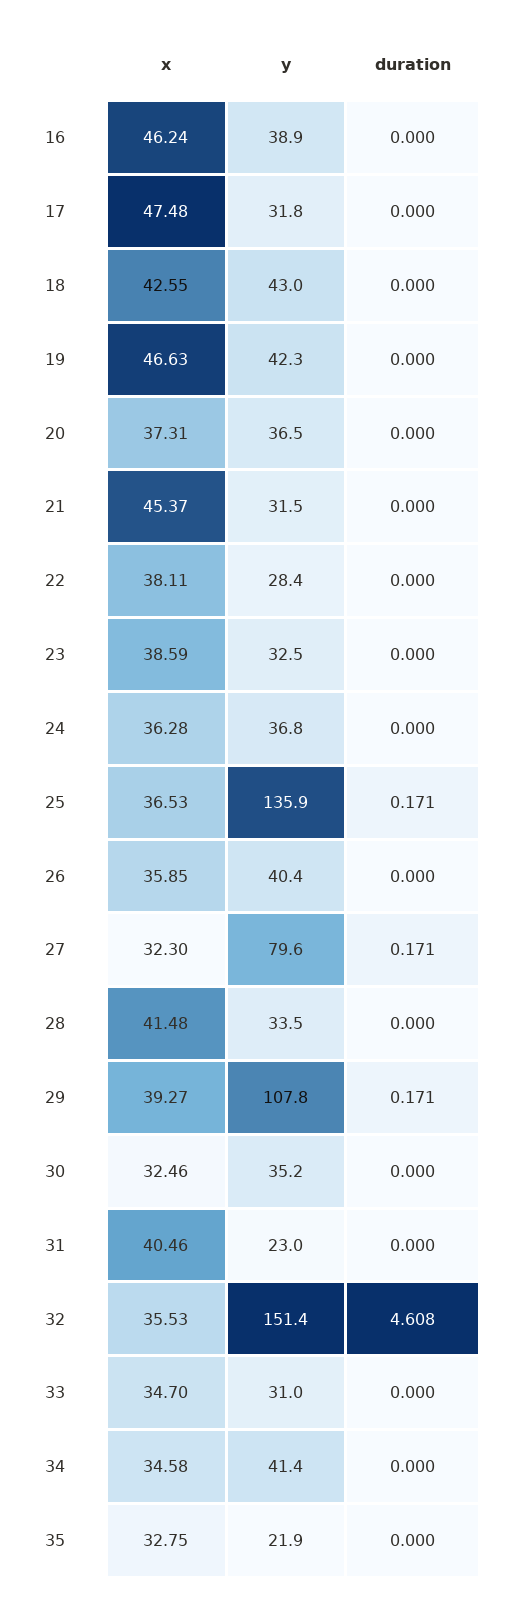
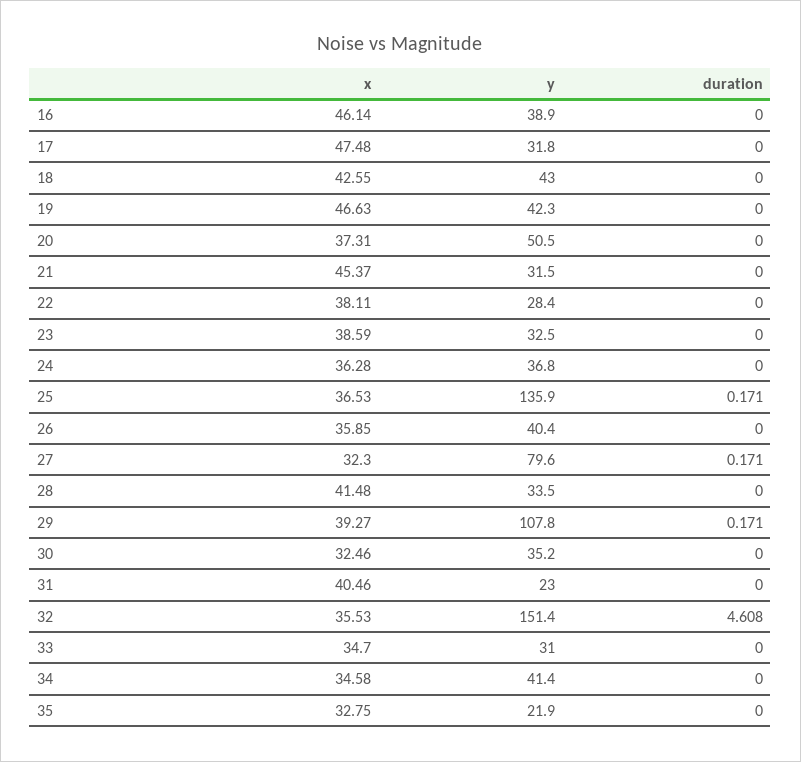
  {
    "x": {
-     "16": 46.24,
+     "16": 46.14,
      "17": 47.48,
      "18": 42.55,
      "19": 46.63,
      "20": 37.31,
      "21": 45.37,
      "22": 38.11,
      "23": 38.59,
      "24": 36.28,
      "25": 36.53,
      "26": 35.85,
      "27": 32.3,
      "28": 41.48,
      "29": 39.27,
      "30": 32.46,
      "31": 40.46,
      "32": 35.53,
      "33": 34.7,
      "34": 34.58,
      "35": 32.75
    },
    "y": {
      "16": 38.9,
      "17": 31.8,
      "18": 43,
      "19": 42.3,
-     "20": 36.5,
+     "20": 50.5,
      "21": 31.5,
      "22": 28.4,
      "23": 32.5,
      "24": 36.8,
      "25": 135.9,
      "26": 40.4,
      "27": 79.6,
      "28": 33.5,
      "29": 107.8,
      "30": 35.2,
      "31": 23,
      "32": 151.4,
      "33": 31,
      "34": 41.4,
      "35": 21.9
    },
    "duration": {
      "16": 0,
      "17": 0,
      "18": 0,
      "19": 0,
      "20": 0,
      "21": 0,
      "22": 0,
      "23": 0,
      "24": 0,
      "25": 0.171,
      "26": 0,
      "27": 0.171,
      "28": 0,
      "29": 0.171,
      "30": 0,
      "31": 0,
      "32": 4.608,
      "33": 0,
      "34": 0,
      "35": 0
    }
  }

